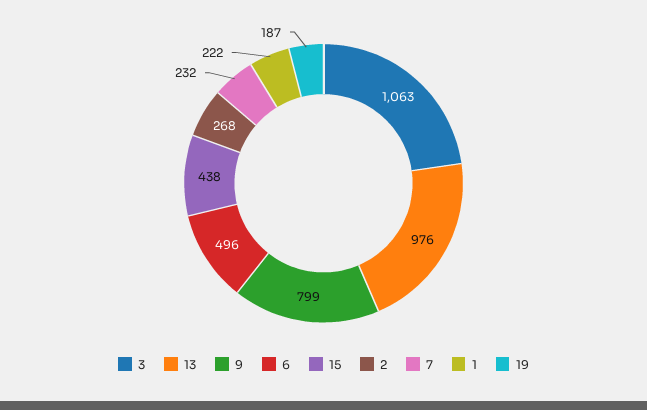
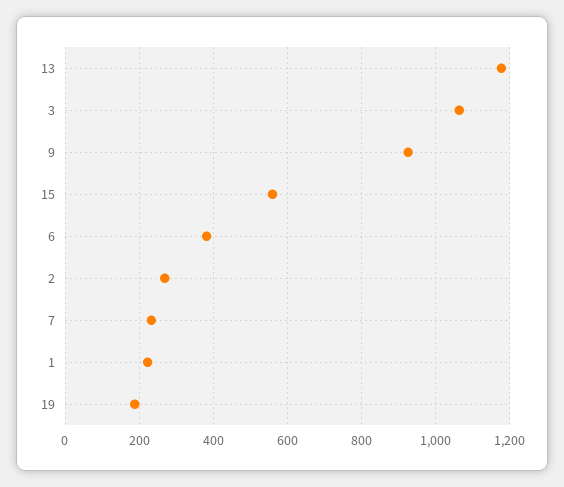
  {
    "3": 1063,
-   "13": 976,
+   "13": 1180,
-   "9": 799,
+   "9": 920,
-   "6": 496,
+   "6": 380,
-   "15": 438,
+   "15": 560,
    "2": 268,
    "7": 232,
    "1": 222,
    "19": 187
  }

